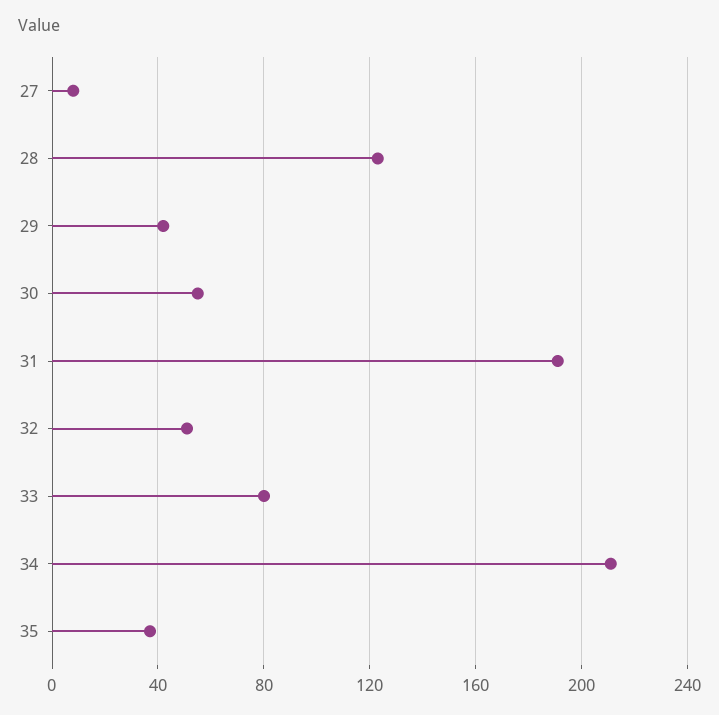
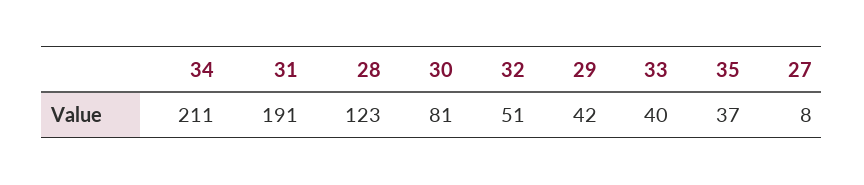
  {
    "27": 8,
    "28": 123,
    "29": 42,
-   "30": 55,
+   "30": 81,
    "31": 191,
    "32": 51,
-   "33": 80,
+   "33": 40,
    "34": 211,
    "35": 37
  }

